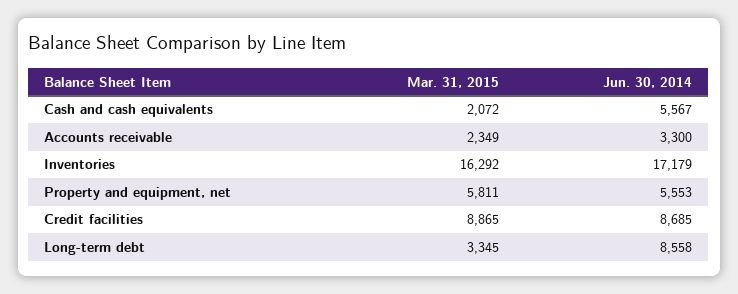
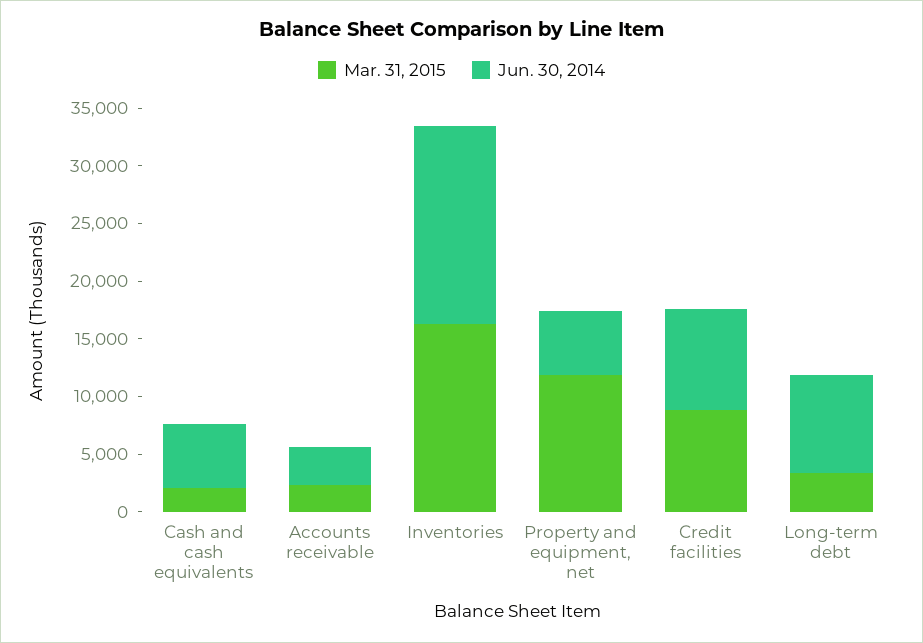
  {
    "Mar. 31, 2015": {
      "Cash and cash equivalents": 2072,
      "Accounts receivable": 2349,
      "Inventories": 16292,
-     "Property and equipment, net": 5811,
+     "Property and equipment, net": 12000,
      "Credit facilities": 8865,
      "Long-term debt": 3345
    },
    "Jun. 30, 2014": {
      "Cash and cash equivalents": 5567,
      "Accounts receivable": 3300,
      "Inventories": 17179,
      "Property and equipment, net": 5553,
      "Credit facilities": 8685,
      "Long-term debt": 8558
    }
  }

